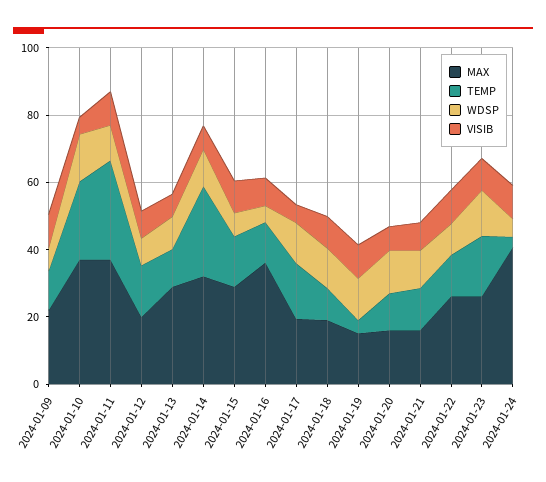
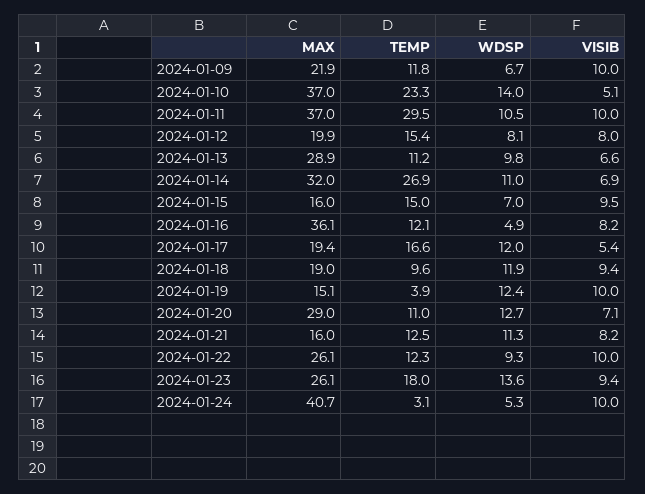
  {
    "MAX": {
      "2024-01-09": 21.9,
      "2024-01-10": 37,
      "2024-01-11": 37,
      "2024-01-12": 19.9,
      "2024-01-13": 28.9,
      "2024-01-14": 32,
-     "2024-01-15": 30,
+     "2024-01-15": 16,
      "2024-01-16": 36.1,
      "2024-01-17": 19.4,
      "2024-01-18": 19,
      "2024-01-19": 15.1,
-     "2024-01-20": 15,
+     "2024-01-20": 29,
      "2024-01-21": 16,
      "2024-01-22": 26.1,
      "2024-01-23": 26.1,
      "2024-01-24": 40.7
    },
    "TEMP": {
      "2024-01-09": 11.8,
      "2024-01-10": 23.3,
      "2024-01-11": 29.5,
      "2024-01-12": 15.4,
      "2024-01-13": 11.2,
      "2024-01-14": 26.9,
      "2024-01-15": 15,
      "2024-01-16": 12.1,
      "2024-01-17": 16.6,
      "2024-01-18": 9.6,
      "2024-01-19": 3.9,
      "2024-01-20": 11,
      "2024-01-21": 12.5,
      "2024-01-22": 12.3,
      "2024-01-23": 18,
      "2024-01-24": 3.1
    },
    "WDSP": {
      "2024-01-09": 6.7,
      "2024-01-10": 14,
      "2024-01-11": 10.5,
      "2024-01-12": 8.1,
      "2024-01-13": 9.8,
      "2024-01-14": 11,
      "2024-01-15": 7,
      "2024-01-16": 4.9,
      "2024-01-17": 12,
      "2024-01-18": 11.9,
      "2024-01-19": 12.4,
      "2024-01-20": 12.7,
      "2024-01-21": 11.3,
      "2024-01-22": 9.3,
      "2024-01-23": 13.6,
      "2024-01-24": 5.3
    },
    "VISIB": {
      "2024-01-09": 10,
      "2024-01-10": 5.1,
      "2024-01-11": 10,
      "2024-01-12": 8,
      "2024-01-13": 6.6,
      "2024-01-14": 6.9,
      "2024-01-15": 9.5,
      "2024-01-16": 8.2,
      "2024-01-17": 5.4,
      "2024-01-18": 9.4,
      "2024-01-19": 10,
      "2024-01-20": 7.1,
      "2024-01-21": 8.2,
      "2024-01-22": 10,
      "2024-01-23": 9.4,
      "2024-01-24": 10
    }
  }

